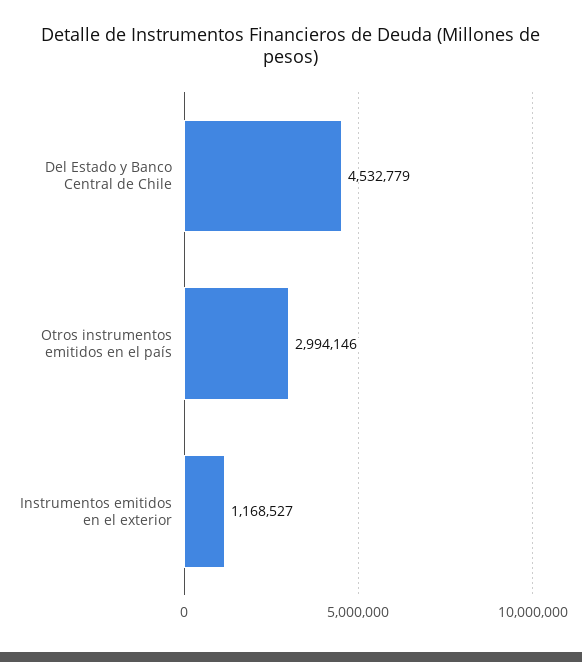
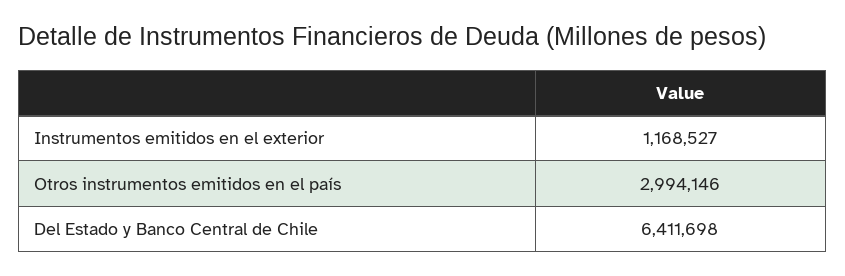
  {
-   "Del Estado y Banco Central de Chile": 4532779,
+   "Del Estado y Banco Central de Chile": 6411698,
    "Otros instrumentos emitidos en el país": 2994146,
    "Instrumentos emitidos en el exterior": 1168527
  }

